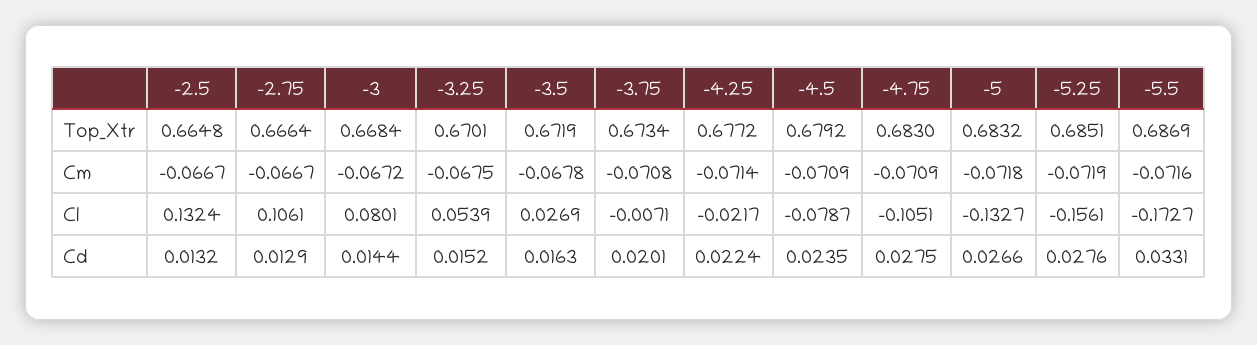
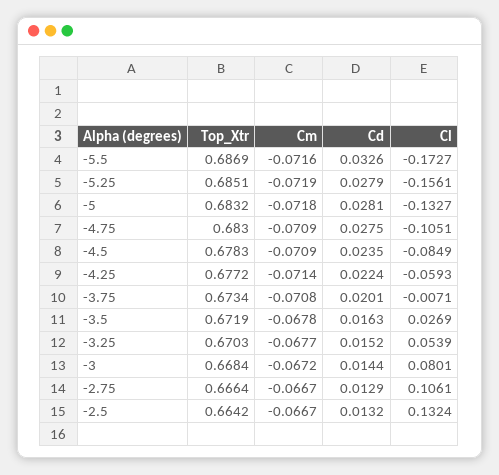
  {
    "-2.5": {
-     "Top_Xtr": 0.6648,
+     "Top_Xtr": 0.6642,
      "Cm": -0.0667,
      "Cl": 0.1324,
      "Cd": 0.0132
    },
    "-2.75": {
      "Top_Xtr": 0.6664,
      "Cm": -0.0667,
      "Cl": 0.1061,
      "Cd": 0.0129
    },
    "-3": {
      "Top_Xtr": 0.6684,
      "Cm": -0.0672,
      "Cl": 0.0801,
      "Cd": 0.0144
    },
    "-3.25": {
-     "Top_Xtr": 0.6701,
+     "Top_Xtr": 0.6703,
-     "Cm": -0.0675,
+     "Cm": -0.0677,
      "Cl": 0.0539,
      "Cd": 0.0152
    },
    "-3.5": {
      "Top_Xtr": 0.6719,
      "Cm": -0.0678,
      "Cl": 0.0269,
      "Cd": 0.0163
    },
    "-3.75": {
      "Top_Xtr": 0.6734,
      "Cm": -0.0708,
      "Cl": -0.0071,
      "Cd": 0.0201
    },
    "-4.25": {
      "Top_Xtr": 0.6772,
      "Cm": -0.0714,
-     "Cl": -0.0217,
+     "Cl": -0.0593,
      "Cd": 0.0224
    },
    "-4.5": {
-     "Top_Xtr": 0.6792,
+     "Top_Xtr": 0.6783,
      "Cm": -0.0709,
-     "Cl": -0.0787,
+     "Cl": -0.0849,
      "Cd": 0.0235
    },
    "-4.75": {
      "Top_Xtr": 0.683,
      "Cm": -0.0709,
      "Cl": -0.1051,
      "Cd": 0.0275
    },
    "-5": {
      "Top_Xtr": 0.6832,
      "Cm": -0.0718,
      "Cl": -0.1327,
-     "Cd": 0.0266
+     "Cd": 0.0281
    },
    "-5.25": {
      "Top_Xtr": 0.6851,
      "Cm": -0.0719,
      "Cl": -0.1561,
-     "Cd": 0.0276
+     "Cd": 0.0279
    },
    "-5.5": {
      "Top_Xtr": 0.6869,
      "Cm": -0.0716,
      "Cl": -0.1727,
-     "Cd": 0.0331
+     "Cd": 0.0326
    }
  }

